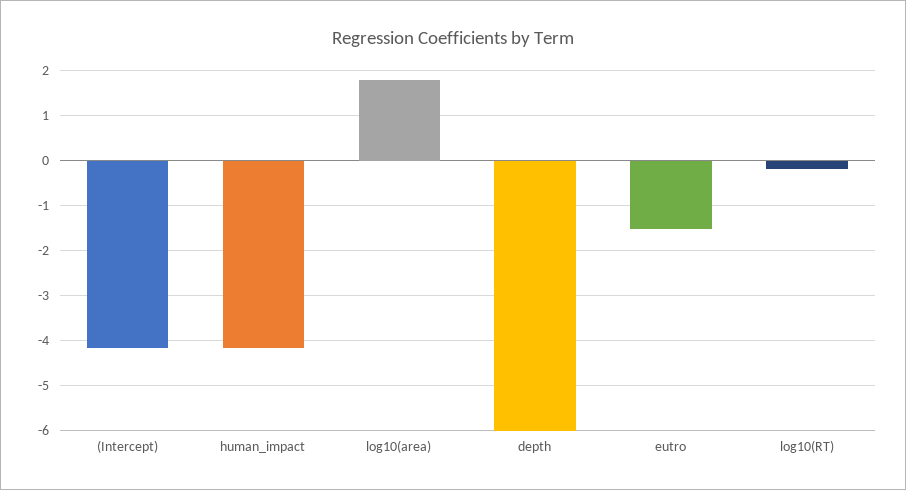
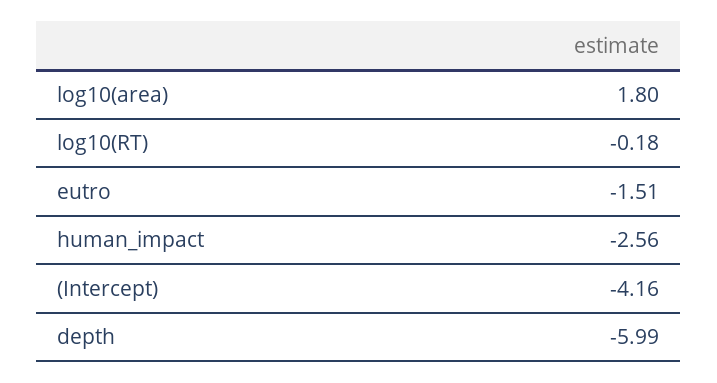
  {
    "(Intercept)": -4.16,
-   "human_impact": -4.2,
+   "human_impact": -2.56,
    "log10(area)": 1.8,
    "depth": -5.99,
    "eutro": -1.51,
    "log10(RT)": -0.18
  }

